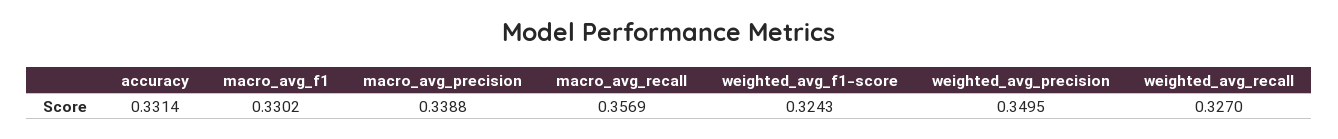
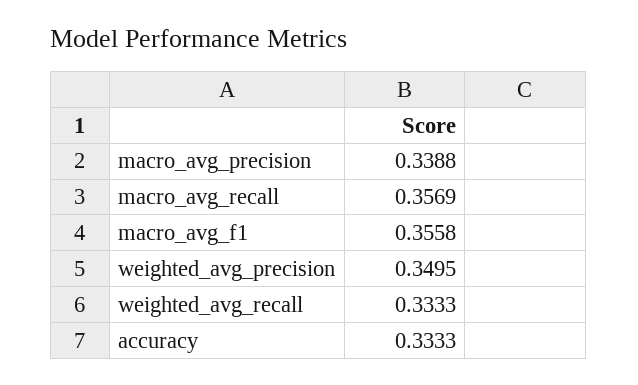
  {
-   "accuracy": 0.3314,
+   "accuracy": 0.3333,
-   "macro_avg_f1": 0.3302,
+   "macro_avg_f1": 0.3558,
    "macro_avg_precision": 0.3388,
    "macro_avg_recall": 0.3569,
-   "weighted_avg_f1-score": 0.3243,
    "weighted_avg_precision": 0.3495,
-   "weighted_avg_recall": 0.327
+   "weighted_avg_recall": 0.3333
  }

